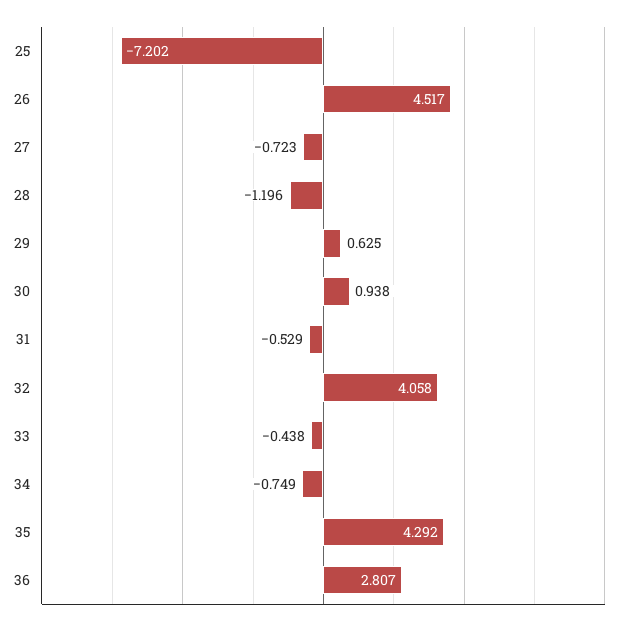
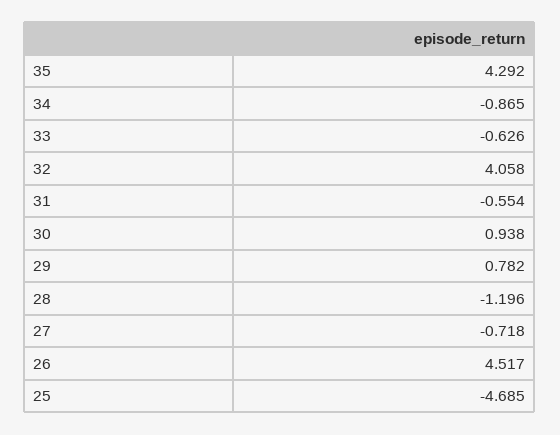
  {
-   "25": -7.202,
+   "25": -4.685,
    "26": 4.517,
-   "27": -0.723,
+   "27": -0.718,
    "28": -1.196,
-   "29": 0.625,
+   "29": 0.782,
    "30": 0.938,
-   "31": -0.529,
+   "31": -0.554,
    "32": 4.058,
-   "33": -0.438,
+   "33": -0.626,
-   "34": -0.749,
+   "34": -0.865,
-   "35": 4.292,
+   "35": 4.292
-   "36": 2.807
  }

